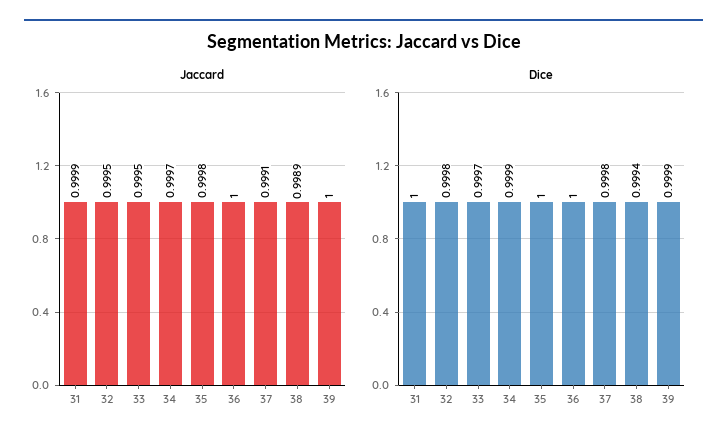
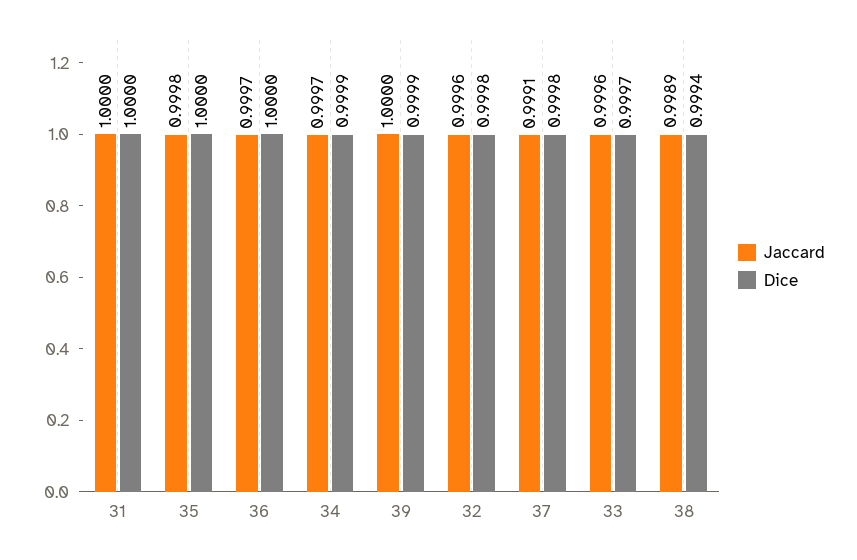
  {
    "Jaccard": {
-     "31": 0.9999,
+     "31": 1,
-     "32": 0.9995,
+     "32": 0.9996,
-     "33": 0.9995,
+     "33": 0.9996,
      "34": 0.9997,
      "35": 0.9998,
-     "36": 1,
+     "36": 0.9997,
      "37": 0.9991,
      "38": 0.9989,
      "39": 1
    },
    "Dice": {
      "31": 1,
      "32": 0.9998,
      "33": 0.9997,
      "34": 0.9999,
      "35": 1,
      "36": 1,
      "37": 0.9998,
      "38": 0.9994,
      "39": 0.9999
    }
  }

